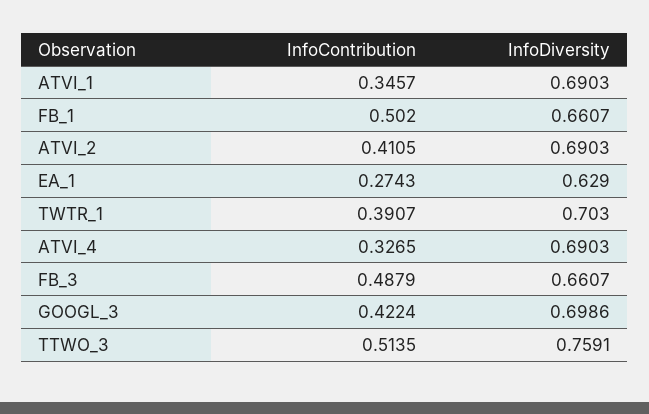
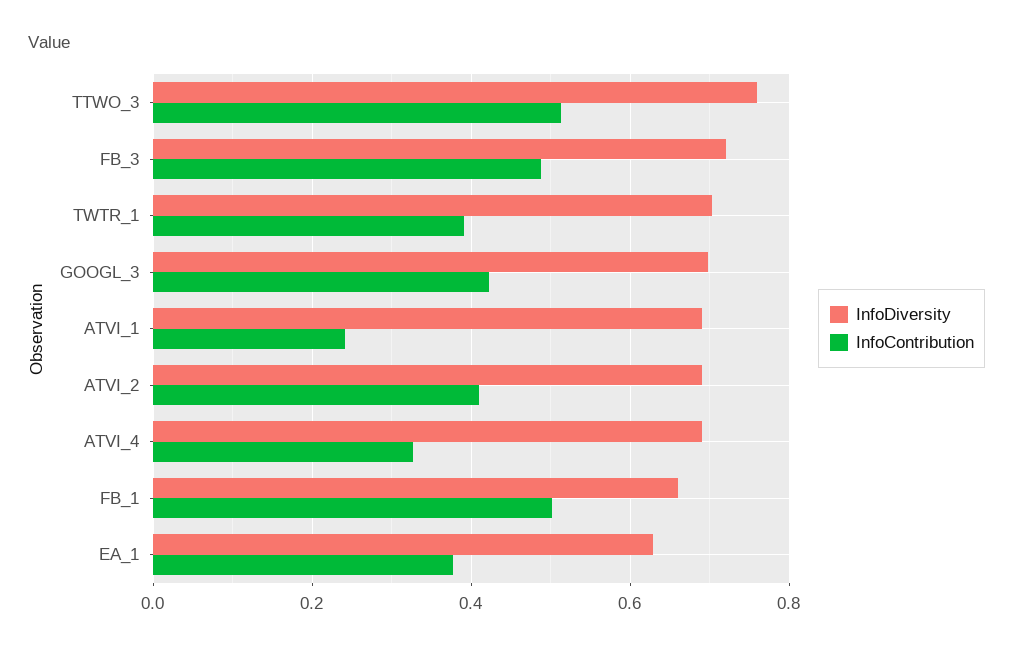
  {
    "InfoContribution": {
-     "ATVI_1": 0.3457,
+     "ATVI_1": 0.24,
      "FB_1": 0.502,
      "ATVI_2": 0.4105,
-     "EA_1": 0.2743,
+     "EA_1": 0.38,
      "TWTR_1": 0.3907,
      "ATVI_4": 0.3265,
      "FB_3": 0.4879,
      "GOOGL_3": 0.4224,
      "TTWO_3": 0.5135
    },
    "InfoDiversity": {
      "ATVI_1": 0.6903,
      "FB_1": 0.6607,
      "ATVI_2": 0.6903,
      "EA_1": 0.629,
      "TWTR_1": 0.703,
      "ATVI_4": 0.6903,
-     "FB_3": 0.6607,
+     "FB_3": 0.72,
      "GOOGL_3": 0.6986,
      "TTWO_3": 0.7591
    }
  }

